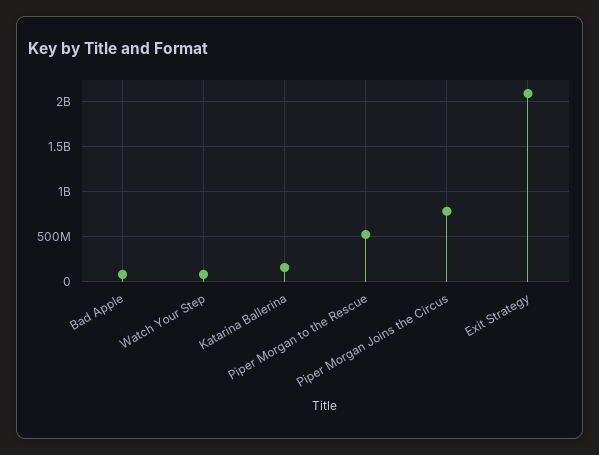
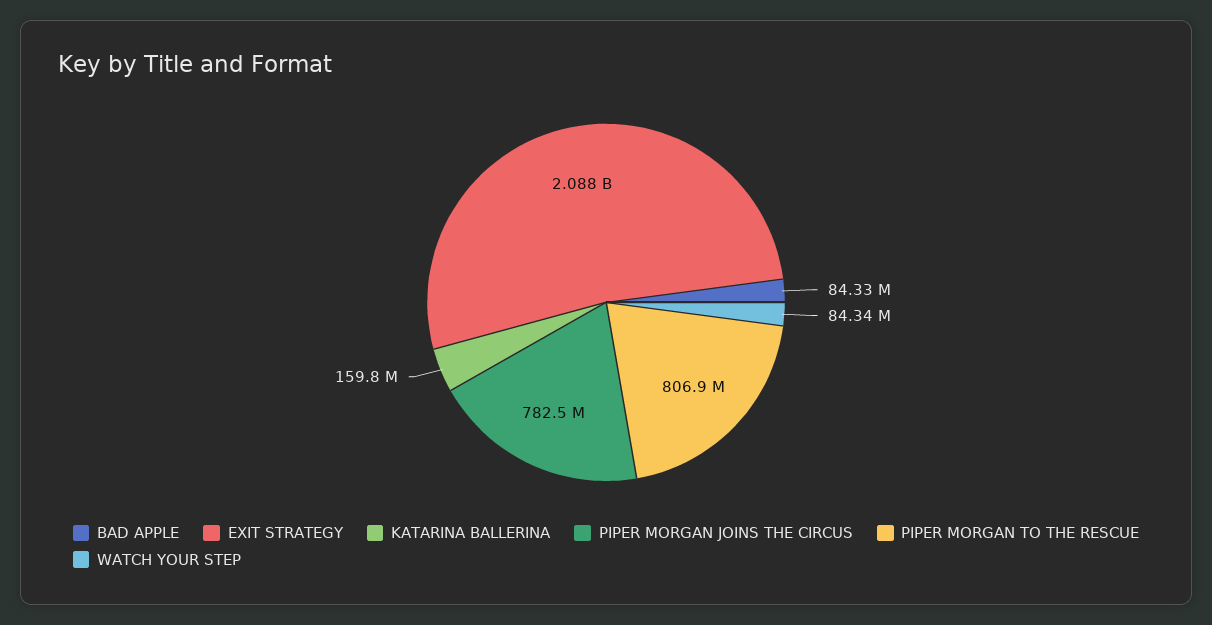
  {
    "Bad Apple": 84330000,
    "Watch Your Step": 84340000,
    "Katarina Ballerina": 159800000,
-   "Piper Morgan to the Rescue": 500000000,
+   "Piper Morgan to the Rescue": 806900000,
    "Piper Morgan Joins the Circus": 782500000,
    "Exit Strategy": 2088000000
  }

